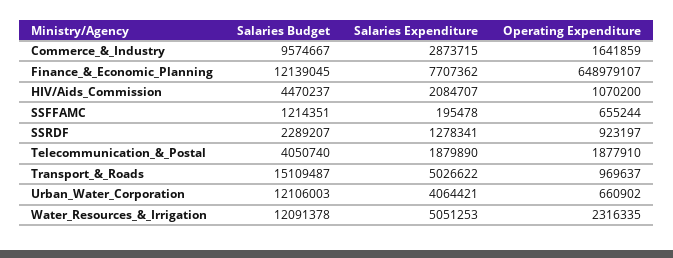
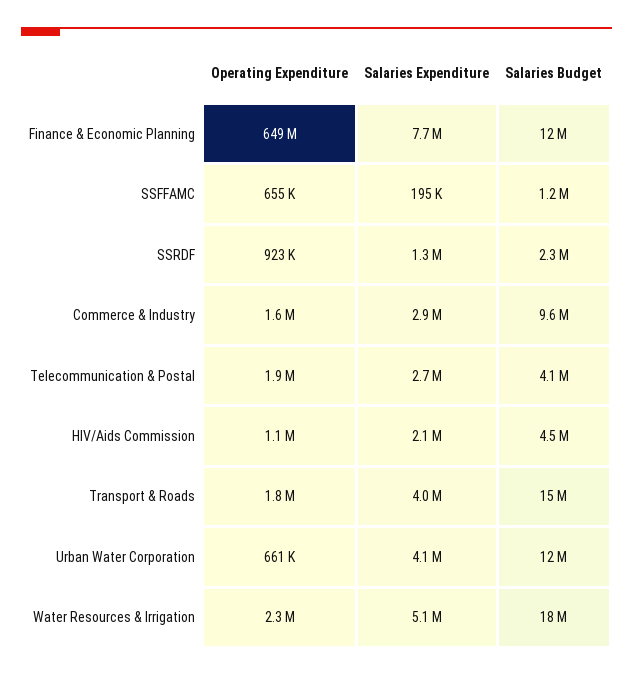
  {
    "Salaries Budget": {
      "Commerce_&_Industry": 9574667,
      "Finance_&_Economic_Planning": 12139045,
      "HIV/Aids_Commission": 4470237,
      "SSFFAMC": 1214351,
      "SSRDF": 2289207,
      "Telecommunication_&_Postal": 4050740,
      "Transport_&_Roads": 15109487,
      "Urban_Water_Corporation": 12106003,
-     "Water_Resources_&_Irrigation": 12091378
+     "Water_Resources_&_Irrigation": 18000000
    },
    "Salaries Expenditure": {
      "Commerce_&_Industry": 2873715,
      "Finance_&_Economic_Planning": 7707362,
      "HIV/Aids_Commission": 2084707,
      "SSFFAMC": 195478,
      "SSRDF": 1278341,
-     "Telecommunication_&_Postal": 1879890,
+     "Telecommunication_&_Postal": 2700000,
-     "Transport_&_Roads": 5026622,
+     "Transport_&_Roads": 4000000,
      "Urban_Water_Corporation": 4064421,
      "Water_Resources_&_Irrigation": 5051253
    },
    "Operating Expenditure": {
      "Commerce_&_Industry": 1641859,
      "Finance_&_Economic_Planning": 648979107,
      "HIV/Aids_Commission": 1070200,
      "SSFFAMC": 655244,
      "SSRDF": 923197,
      "Telecommunication_&_Postal": 1877910,
-     "Transport_&_Roads": 969637,
+     "Transport_&_Roads": 1800000,
      "Urban_Water_Corporation": 660902,
      "Water_Resources_&_Irrigation": 2316335
    }
  }

